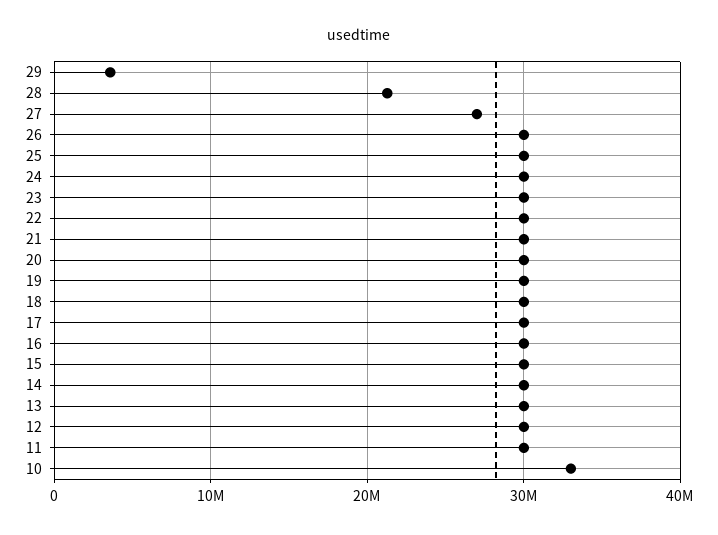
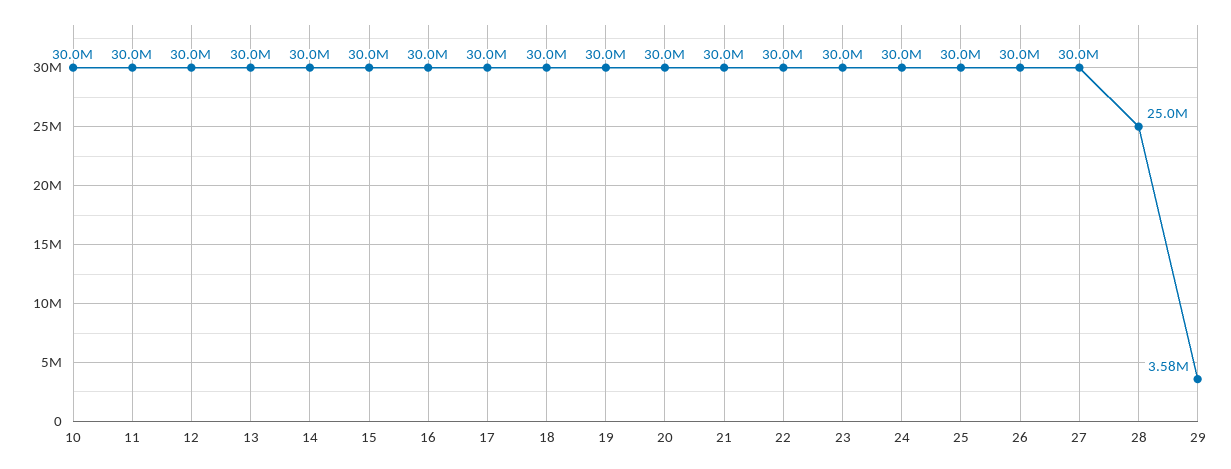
  {
    "29": 3580000,
-   "28": 21000000,
+   "28": 25000000,
-   "27": 27000000,
+   "27": 30000000,
    "26": 30000000,
    "25": 30000000,
    "24": 30000000,
    "23": 30000000,
    "22": 30000000,
    "21": 30000000,
    "20": 30000000,
    "19": 30000000,
    "18": 30000000,
    "17": 30000000,
    "16": 30000000,
    "15": 30000000,
    "14": 30000000,
    "13": 30000000,
    "12": 30000000,
    "11": 30000000,
-   "10": 33000000
+   "10": 30000000
  }

